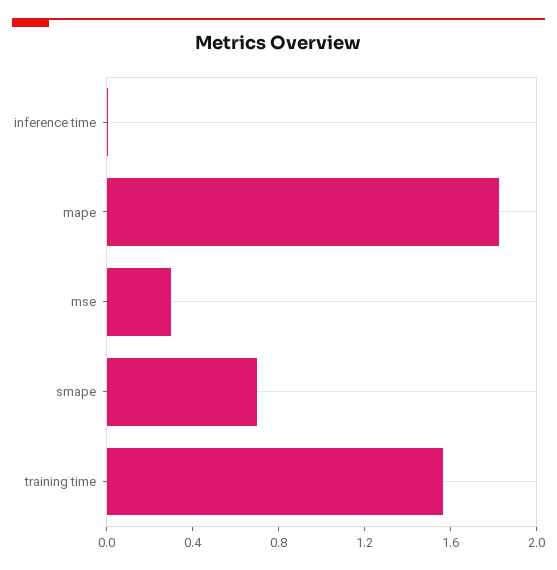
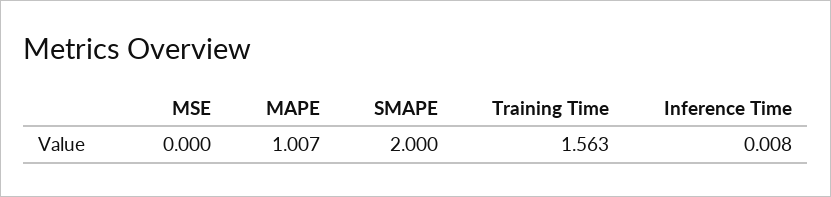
  {
    "inference time": 0.008,
-   "mape": 1.8,
+   "mape": 1.007,
-   "mse": 0.3,
+   "mse": 0,
-   "smape": 0.7,
+   "smape": 2,
    "training time": 1.563
  }

